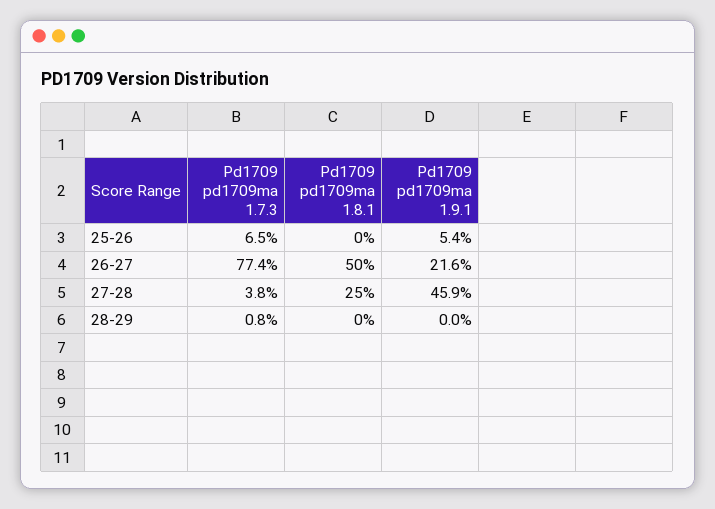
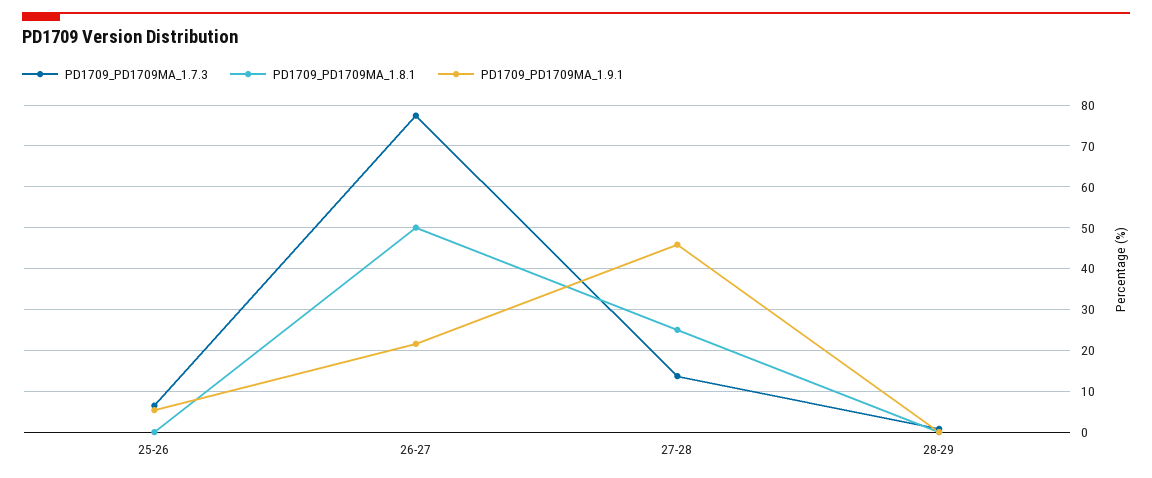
  {
    "Pd1709 pd1709ma 1.7.3": {
      "25-26": 6.5,
      "26-27": 77.4,
-     "27-28": 3.8,
+     "27-28": 14,
      "28-29": 0.8
    },
    "Pd1709 pd1709ma 1.8.1": {
      "25-26": 0,
      "26-27": 50,
      "27-28": 25,
      "28-29": 0
    },
    "Pd1709 pd1709ma 1.9.1": {
      "25-26": 5.4,
      "26-27": 21.6,
      "27-28": 45.9,
      "28-29": 0
    }
  }

